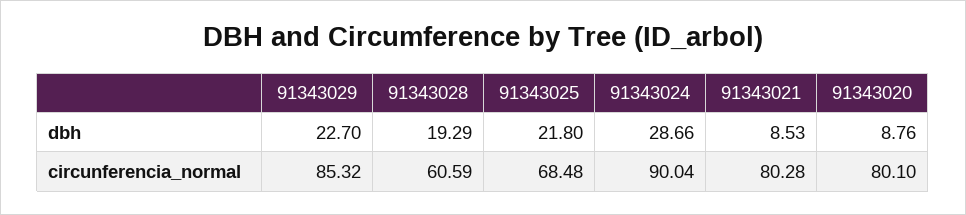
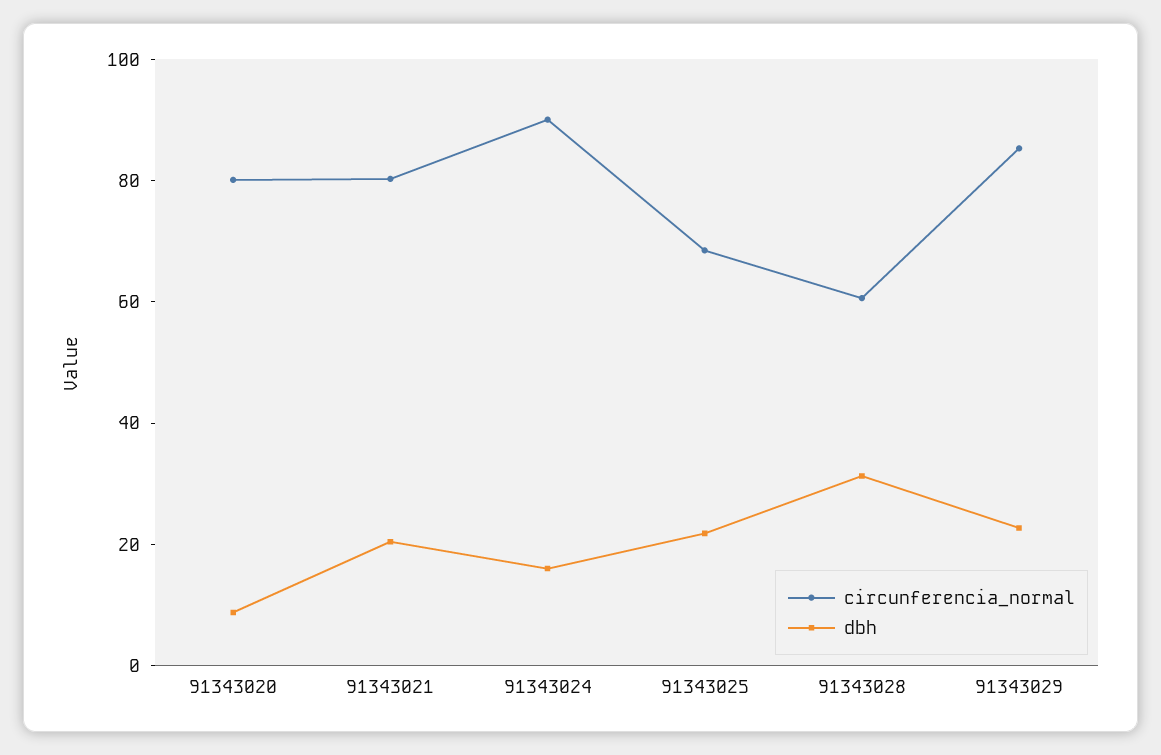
  {
    "dbh": {
      "91343029": 22.7,
-     "91343028": 19.29,
+     "91343028": 30,
      "91343025": 21.8,
-     "91343024": 28.66,
+     "91343024": 15,
-     "91343021": 8.53,
+     "91343021": 20,
      "91343020": 8.76
    },
    "circunferencia_normal": {
      "91343029": 85.32,
      "91343028": 60.59,
      "91343025": 68.48,
      "91343024": 90.04,
      "91343021": 80.28,
      "91343020": 80.1
    }
  }

